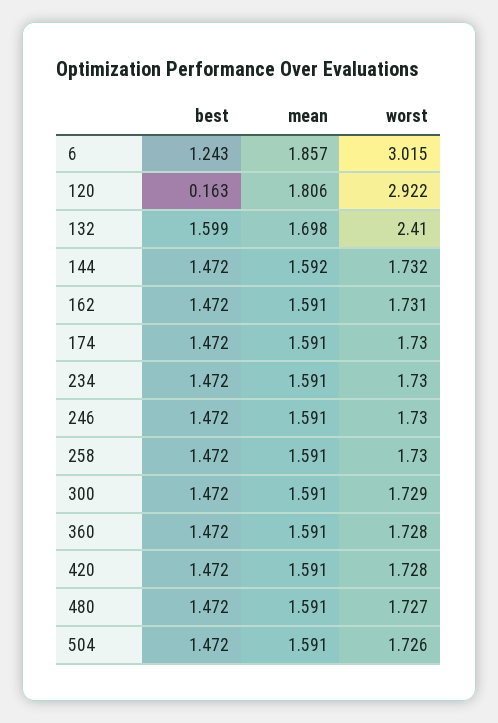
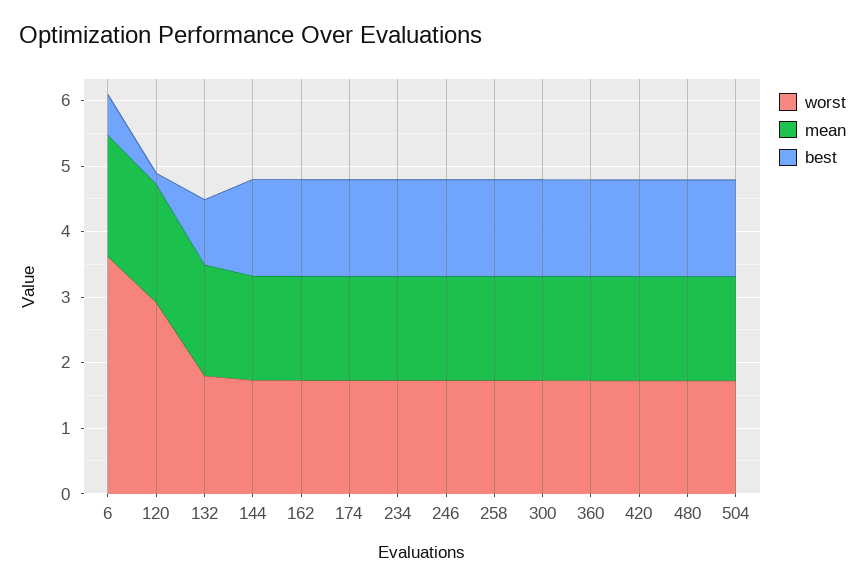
  {
    "best": {
-     "6": 1.243,
+     "6": 0.6,
      "120": 0.163,
-     "132": 1.599,
+     "132": 1,
      "144": 1.472,
      "162": 1.472,
      "174": 1.472,
      "234": 1.472,
      "246": 1.472,
      "258": 1.472,
      "300": 1.472,
      "360": 1.472,
      "420": 1.472,
      "480": 1.472,
      "504": 1.472
    },
    "mean": {
      "6": 1.857,
      "120": 1.806,
      "132": 1.698,
      "144": 1.592,
      "162": 1.591,
      "174": 1.591,
      "234": 1.591,
      "246": 1.591,
      "258": 1.591,
      "300": 1.591,
      "360": 1.591,
      "420": 1.591,
      "480": 1.591,
      "504": 1.591
    },
    "worst": {
-     "6": 3.015,
+     "6": 3.6,
      "120": 2.922,
-     "132": 2.41,
+     "132": 1.8,
      "144": 1.732,
      "162": 1.731,
      "174": 1.73,
      "234": 1.73,
      "246": 1.73,
      "258": 1.73,
      "300": 1.729,
      "360": 1.728,
      "420": 1.728,
      "480": 1.727,
      "504": 1.726
    }
  }

